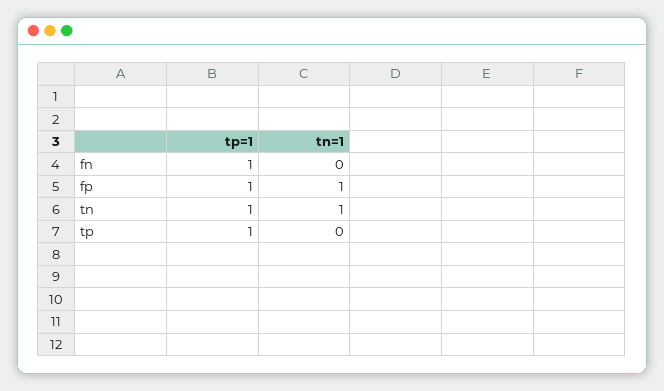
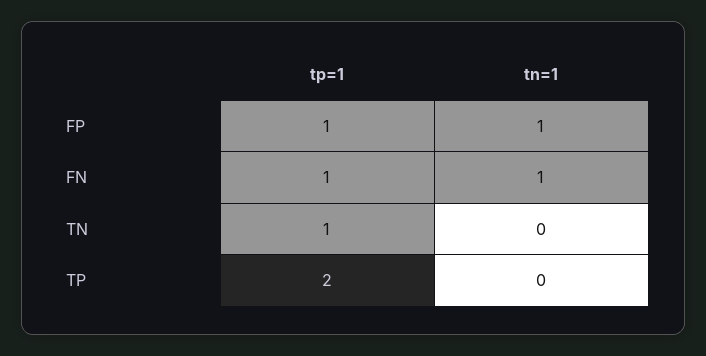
  {
    "tp=1": {
      "fn": 1,
      "fp": 1,
      "tn": 1,
-     "tp": 1
+     "tp": 2
    },
    "tn=1": {
-     "fn": 0,
+     "fn": 1,
      "fp": 1,
-     "tn": 1,
+     "tn": 0,
      "tp": 0
    }
  }

